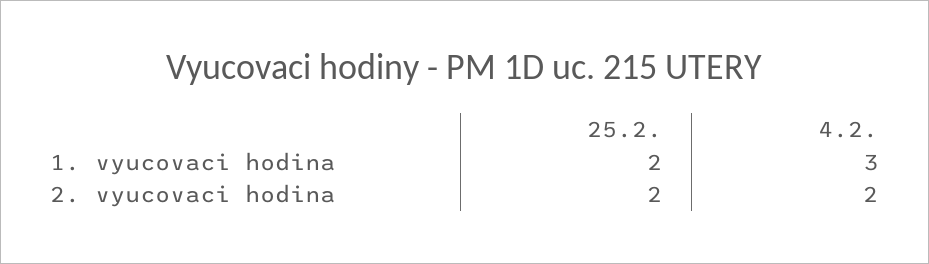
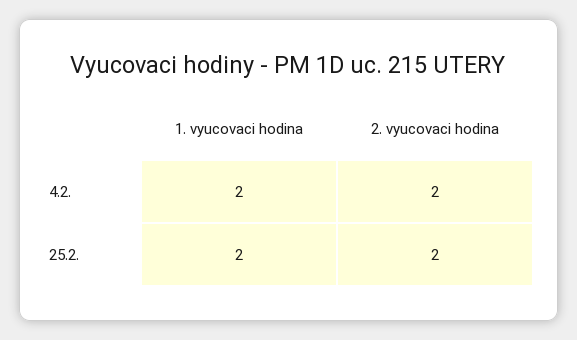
  {
    "25.2.": {
      "1. vyucovaci hodina": 2,
      "2. vyucovaci hodina": 2
    },
    "4.2.": {
-     "1. vyucovaci hodina": 3,
+     "1. vyucovaci hodina": 2,
      "2. vyucovaci hodina": 2
    }
  }

